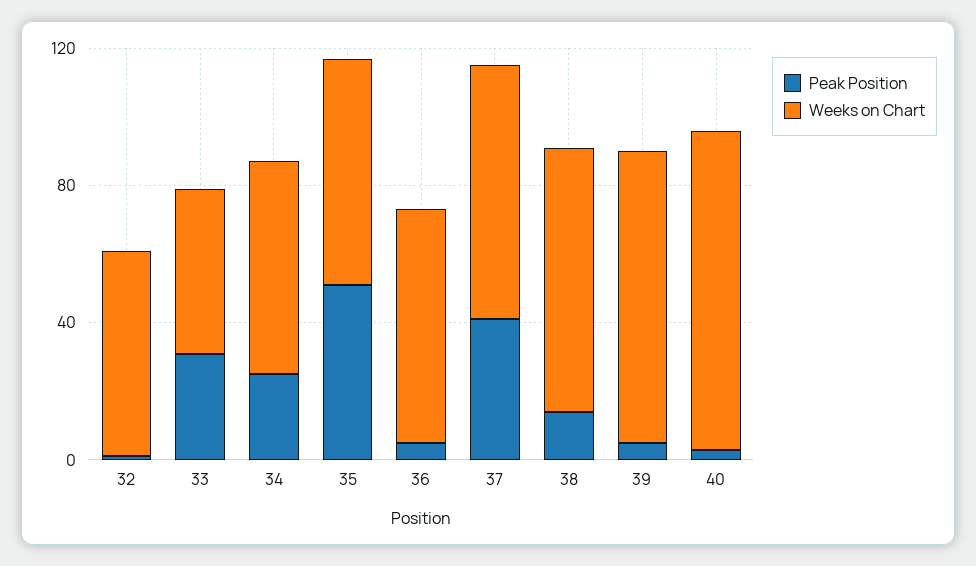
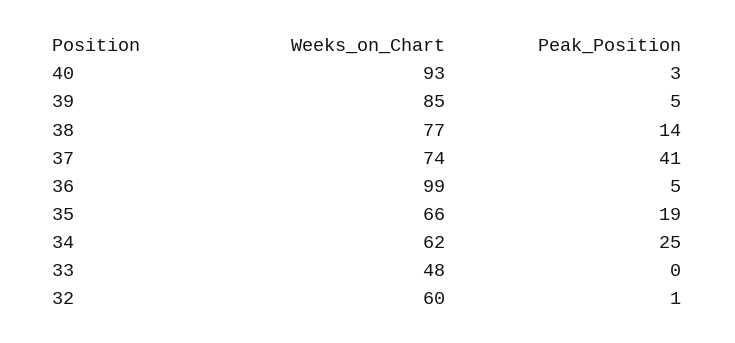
  {
    "Peak Position": {
      "32": 1,
-     "33": 30,
+     "33": 0,
      "34": 25,
-     "35": 50,
+     "35": 19,
      "36": 5,
      "37": 41,
      "38": 14,
      "39": 5,
      "40": 3
    },
    "Weeks on Chart": {
      "32": 60,
      "33": 48,
      "34": 62,
      "35": 66,
-     "36": 70,
+     "36": 99,
      "37": 74,
      "38": 77,
      "39": 85,
      "40": 93
    }
  }

